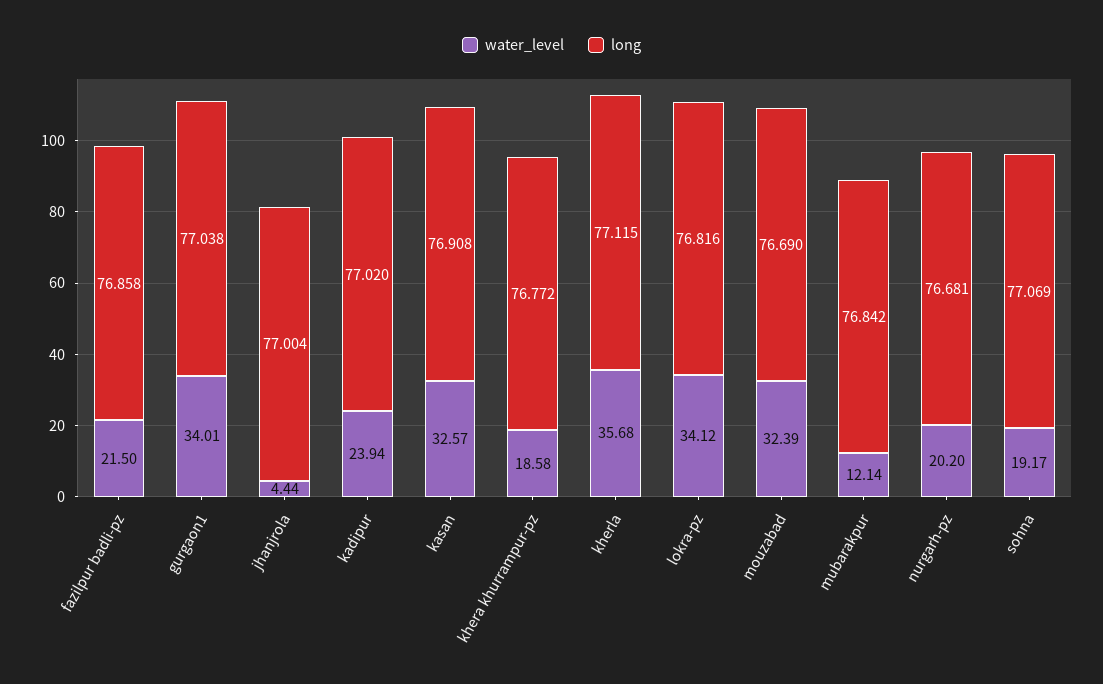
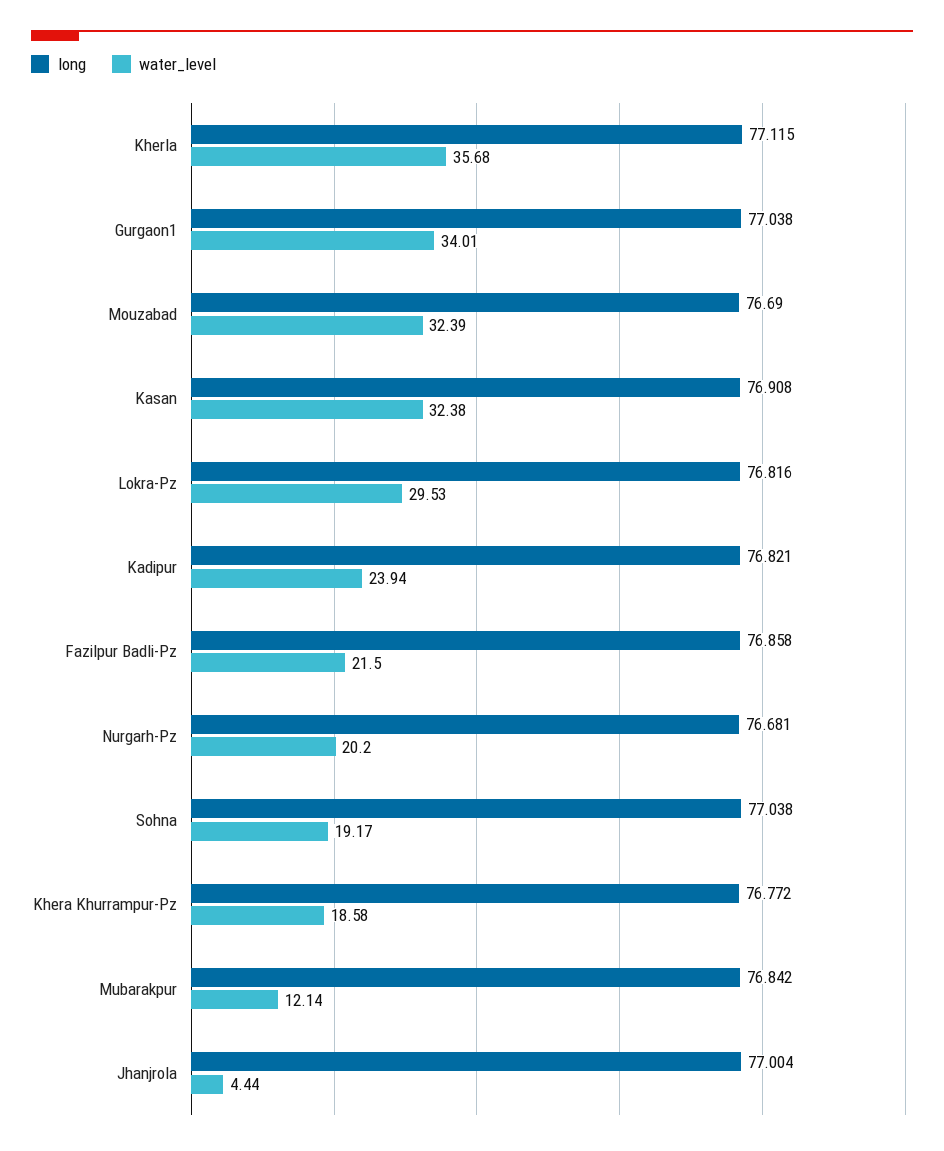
  {
    "water_level": {
      "fazilpur badli-pz": 21.5,
      "gurgaon1": 34.01,
      "jhanjrola": 4.44,
      "kadipur": 23.94,
-     "kasan": 32.57,
+     "kasan": 32.38,
      "khera khurrampur-pz": 18.58,
      "kherla": 35.68,
-     "lokra-pz": 34.12,
+     "lokra-pz": 29.53,
      "mouzabad": 32.39,
      "mubarakpur": 12.14,
      "nurgarh-pz": 20.2,
      "sohna": 19.17
    },
    "long": {
      "fazilpur badli-pz": 76.858,
      "gurgaon1": 77.038,
      "jhanjrola": 77.004,
-     "kadipur": 77.02,
+     "kadipur": 76.821,
      "kasan": 76.908,
      "khera khurrampur-pz": 76.772,
      "kherla": 77.115,
      "lokra-pz": 76.816,
      "mouzabad": 76.69,
      "mubarakpur": 76.842,
      "nurgarh-pz": 76.681,
-     "sohna": 77.069
+     "sohna": 77.038
    }
  }

